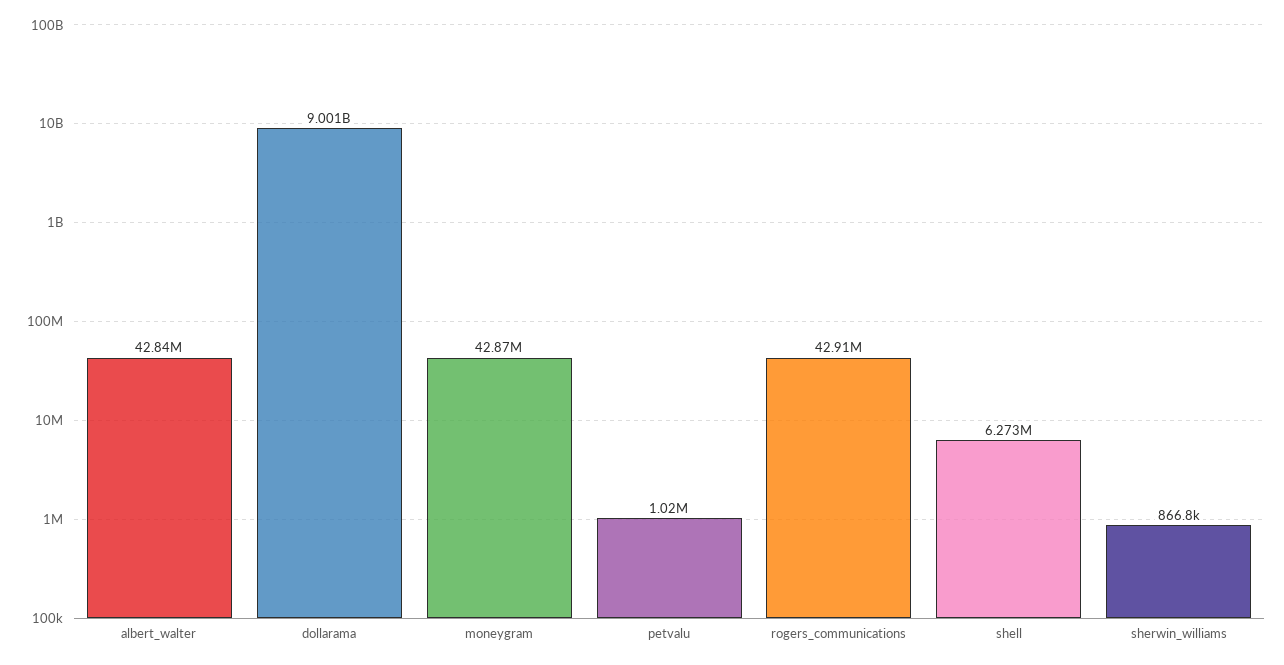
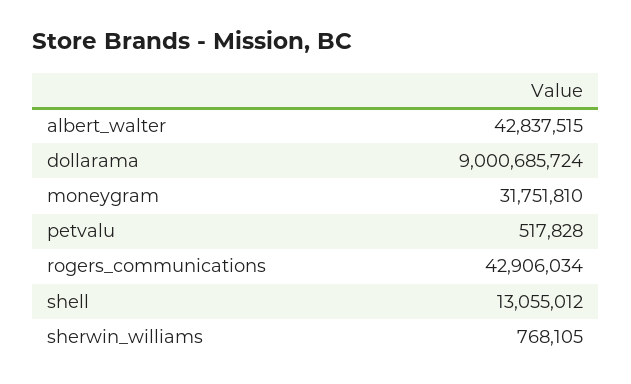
  {
    "albert_walter": 42837515,
    "dollarama": 9000685724,
-   "moneygram": 42870000,
+   "moneygram": 31751810,
-   "petvalu": 1020000,
+   "petvalu": 517828,
    "rogers_communications": 42906034,
-   "shell": 6273000,
+   "shell": 13055012,
-   "sherwin_williams": 866800
+   "sherwin_williams": 768105
  }

